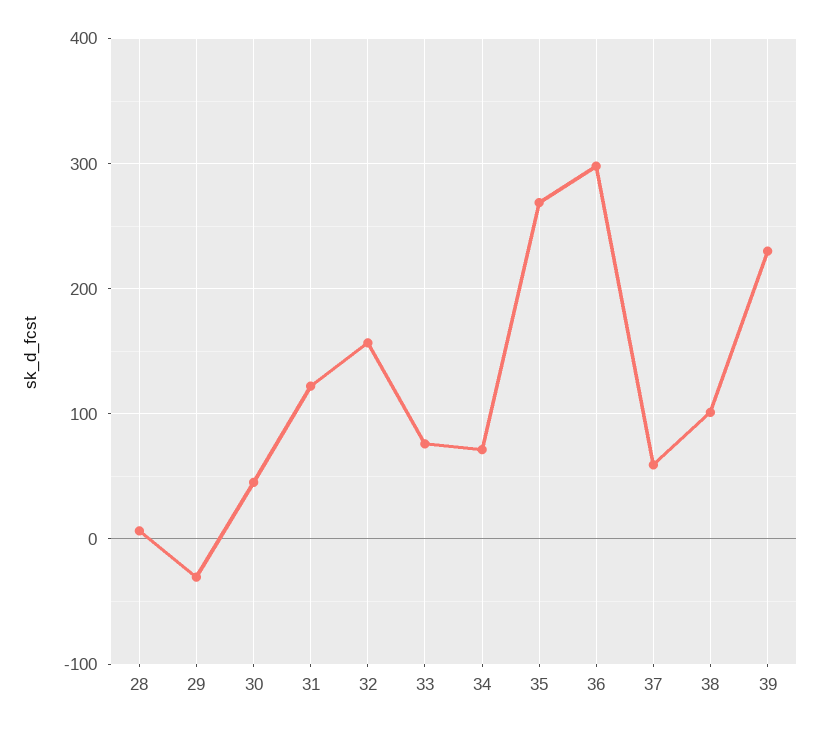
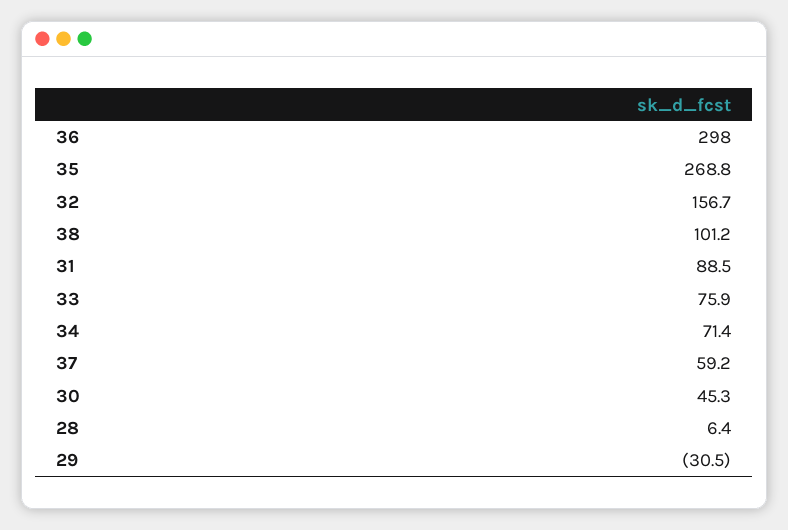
  {
    "28": 6.4,
    "29": -30.5,
    "30": 45.3,
-   "31": 120,
+   "31": 88.5,
    "32": 156.7,
    "33": 75.9,
    "34": 71.4,
    "35": 268.8,
    "36": 298,
    "37": 59.2,
-   "38": 101.2,
+   "38": 101.2
-   "39": 230
  }

